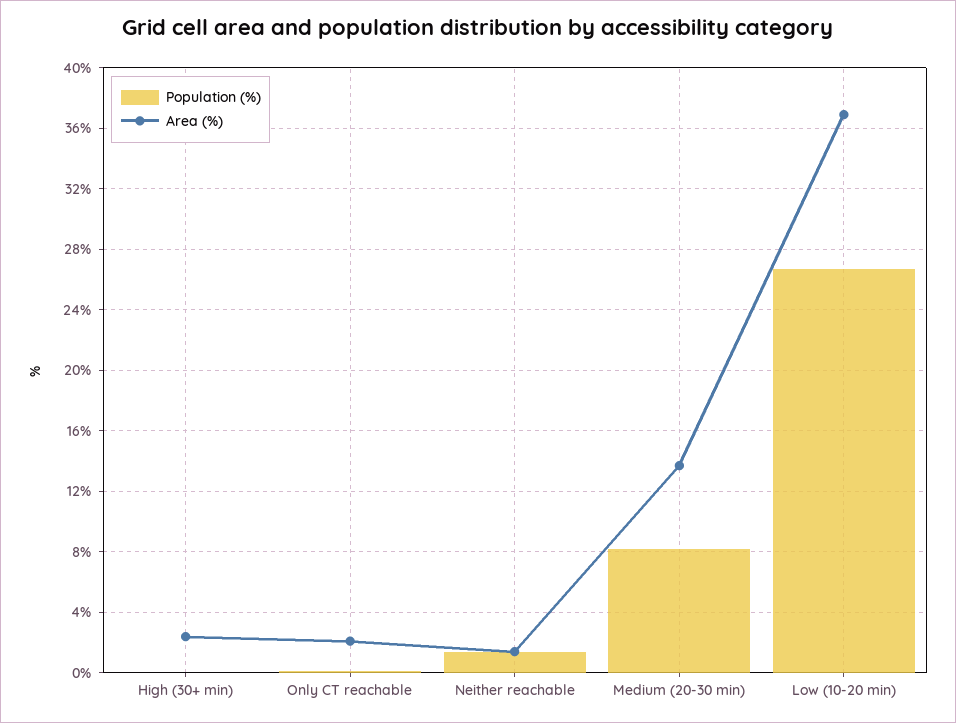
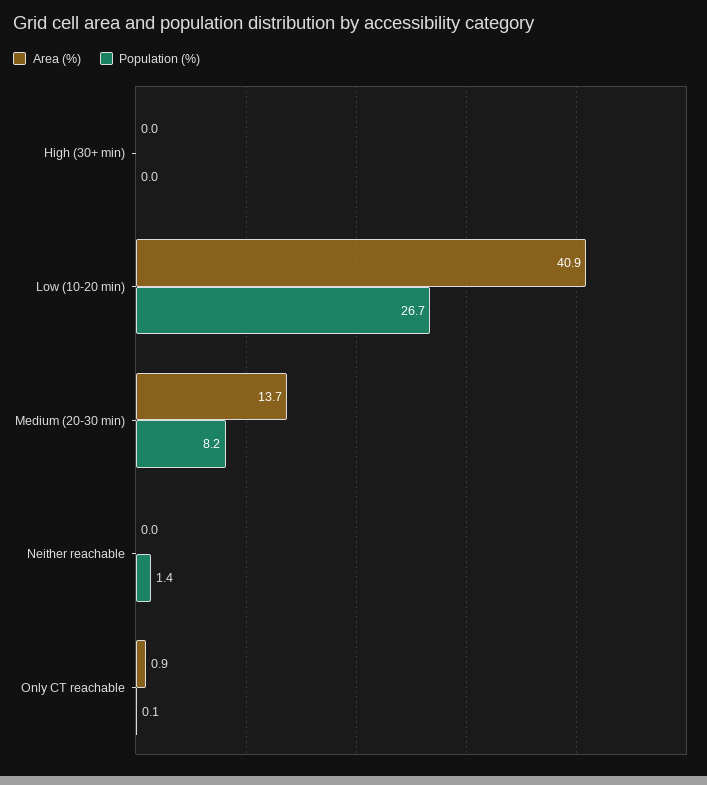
  {
    "Population (%)": {
      "High (30+ min)": 0,
      "Only CT reachable": 0.1,
      "Neither reachable": 1.4,
      "Medium (20-30 min)": 8.2,
      "Low (10-20 min)": 26.7
    },
    "Area (%)": {
-     "High (30+ min)": 2.5,
+     "High (30+ min)": 0,
-     "Only CT reachable": 2,
+     "Only CT reachable": 0.9,
-     "Neither reachable": 1.5,
+     "Neither reachable": 0,
      "Medium (20-30 min)": 13.7,
-     "Low (10-20 min)": 37
+     "Low (10-20 min)": 40.9
    }
  }

